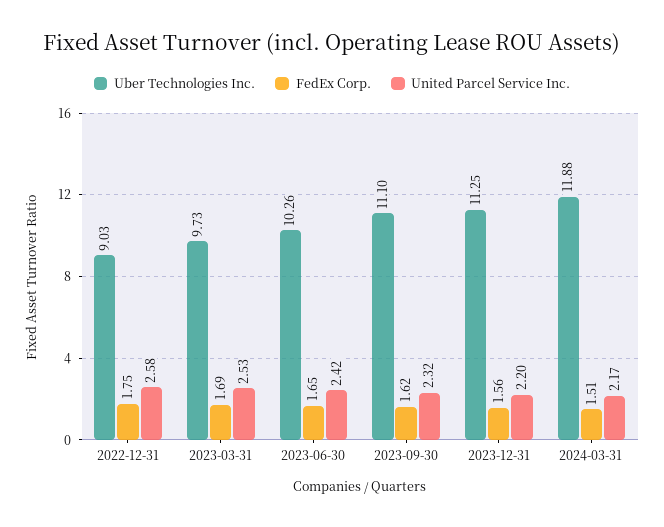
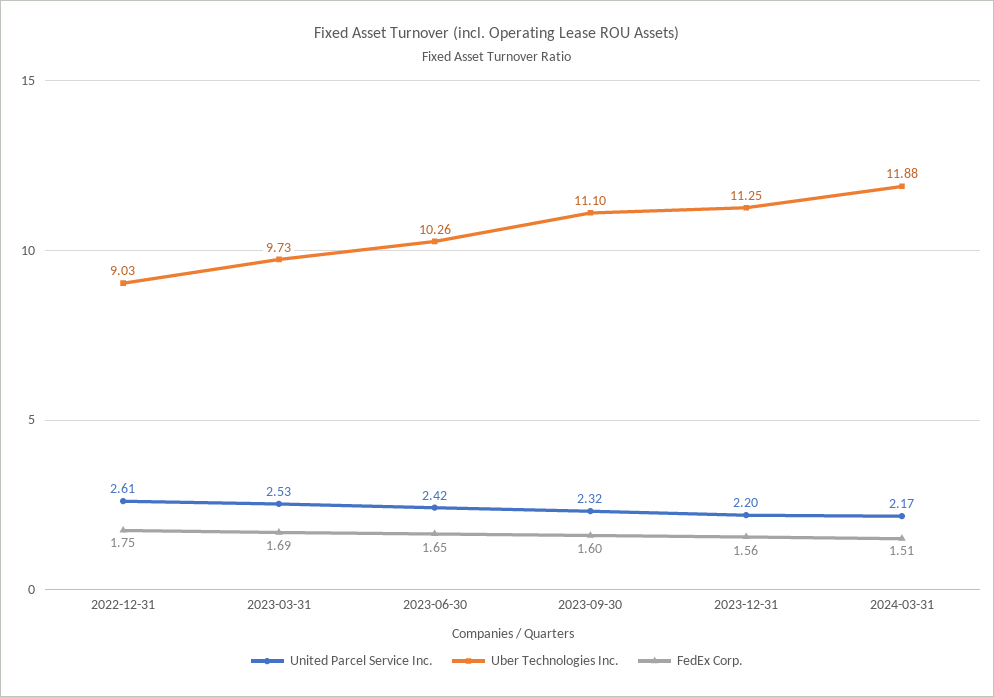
  {
    "Uber Technologies Inc.": {
      "2022-12-31": 9.03,
      "2023-03-31": 9.73,
      "2023-06-30": 10.26,
      "2023-09-30": 11.1,
      "2023-12-31": 11.25,
      "2024-03-31": 11.88
    },
    "FedEx Corp.": {
      "2022-12-31": 1.75,
      "2023-03-31": 1.69,
      "2023-06-30": 1.65,
-     "2023-09-30": 1.62,
+     "2023-09-30": 1.6,
      "2023-12-31": 1.56,
      "2024-03-31": 1.51
    },
    "United Parcel Service Inc.": {
-     "2022-12-31": 2.58,
+     "2022-12-31": 2.61,
      "2023-03-31": 2.53,
      "2023-06-30": 2.42,
      "2023-09-30": 2.32,
      "2023-12-31": 2.2,
      "2024-03-31": 2.17
    }
  }

